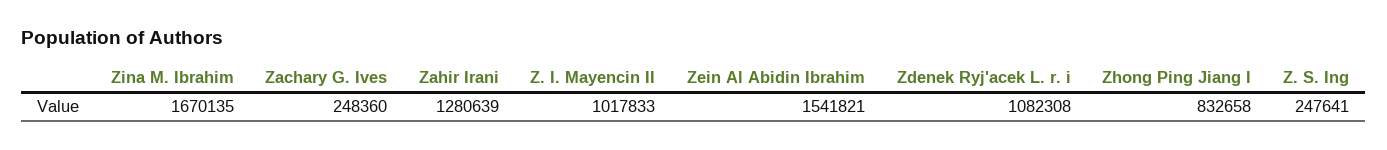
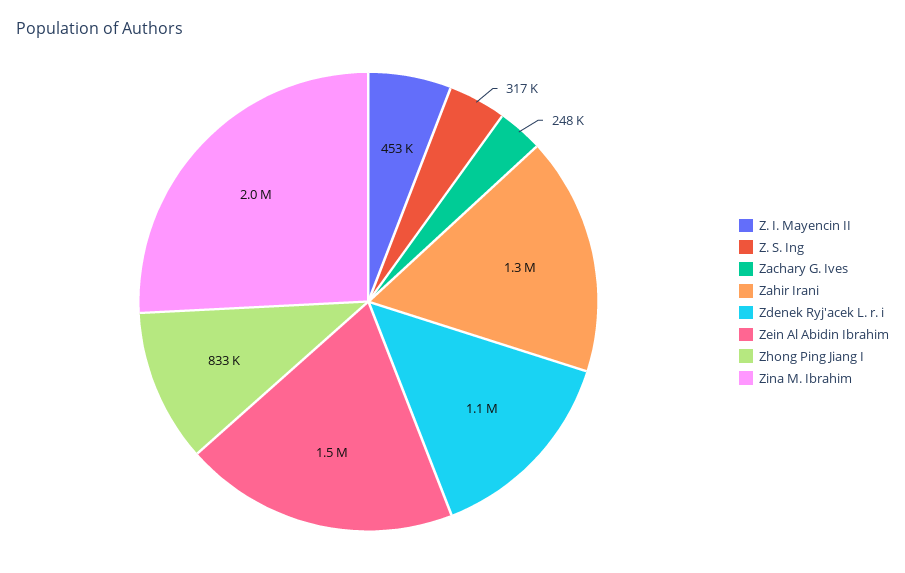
  {
-   "Zina M. Ibrahim": 1670135,
+   "Zina M. Ibrahim": 2000000,
    "Zachary G. Ives": 248360,
    "Zahir Irani": 1280639,
-   "Z. I. Mayencin II": 1017833,
+   "Z. I. Mayencin II": 453000,
    "Zein Al Abidin Ibrahim": 1541821,
    "Zdenek Ryj'acek L. r. i": 1082308,
    "Zhong Ping Jiang I": 832658,
-   "Z. S. Ing": 247641
+   "Z. S. Ing": 317000
  }

